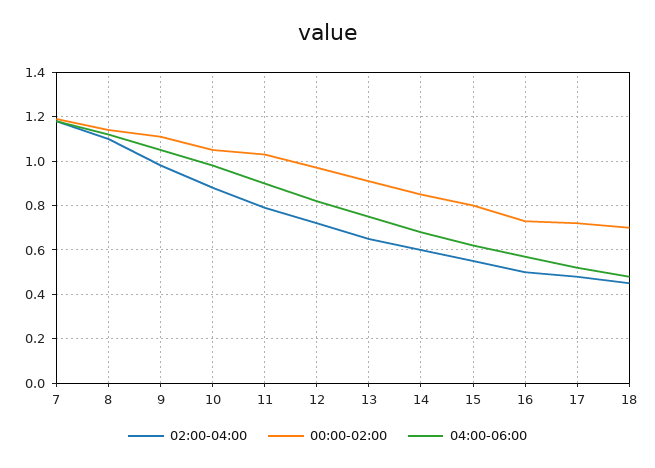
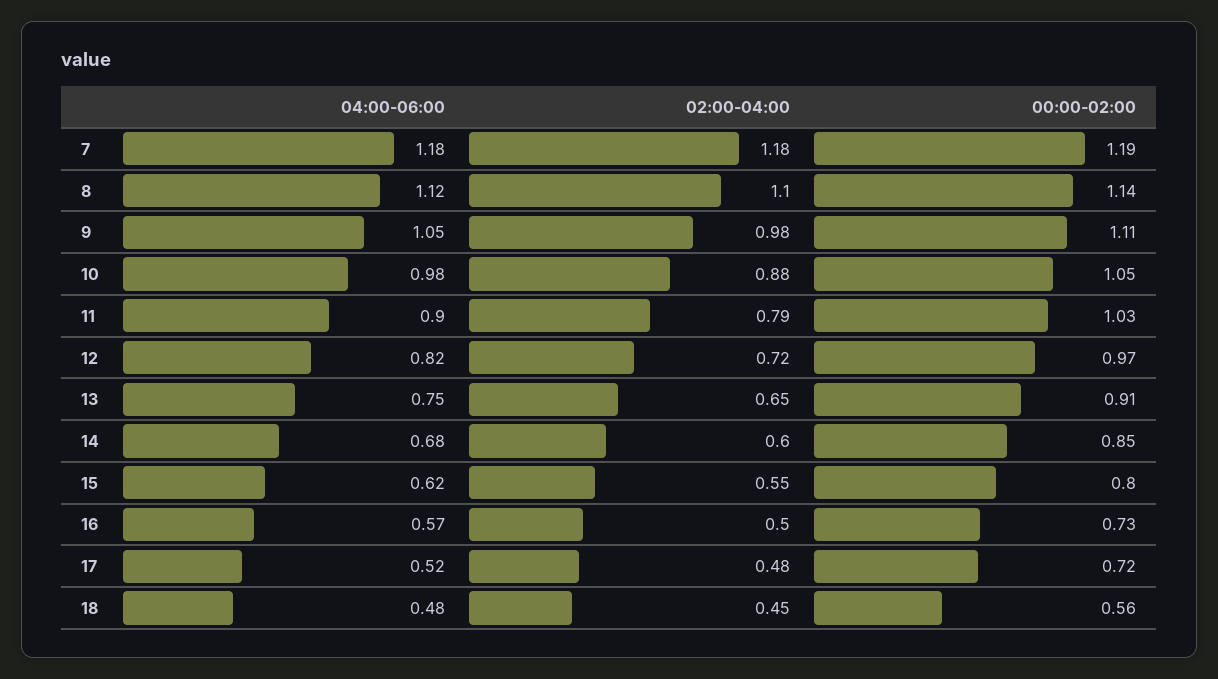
  {
    "02:00-04:00": {
      "7": 1.18,
      "8": 1.1,
      "9": 0.98,
      "10": 0.88,
      "11": 0.79,
      "12": 0.72,
      "13": 0.65,
      "14": 0.6,
      "15": 0.55,
      "16": 0.5,
      "17": 0.48,
      "18": 0.45
    },
    "00:00-02:00": {
      "7": 1.19,
      "8": 1.14,
      "9": 1.11,
      "10": 1.05,
      "11": 1.03,
      "12": 0.97,
      "13": 0.91,
      "14": 0.85,
      "15": 0.8,
      "16": 0.73,
      "17": 0.72,
-     "18": 0.7
+     "18": 0.56
    },
    "04:00-06:00": {
      "7": 1.18,
      "8": 1.12,
      "9": 1.05,
      "10": 0.98,
      "11": 0.9,
      "12": 0.82,
      "13": 0.75,
      "14": 0.68,
      "15": 0.62,
      "16": 0.57,
      "17": 0.52,
      "18": 0.48
    }
  }

